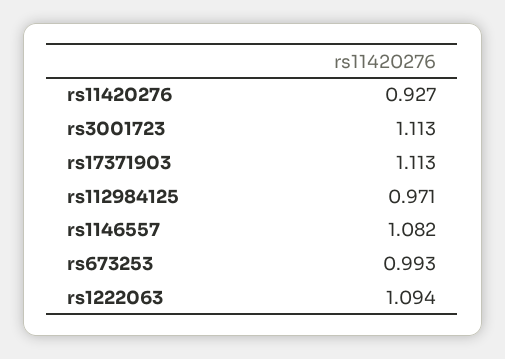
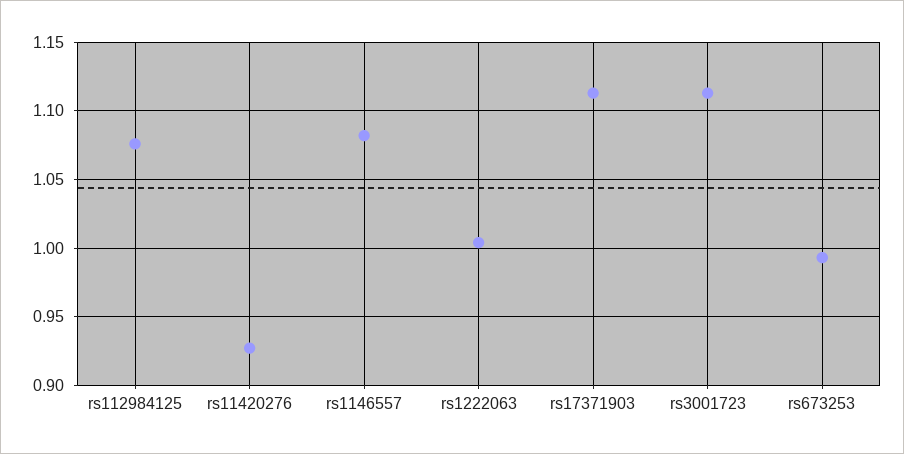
  {
    "rs11420276": 0.927,
    "rs3001723": 1.113,
    "rs17371903": 1.113,
-   "rs112984125": 0.971,
+   "rs112984125": 1.075,
    "rs1146557": 1.082,
    "rs673253": 0.993,
-   "rs1222063": 1.094
+   "rs1222063": 1.005
  }

